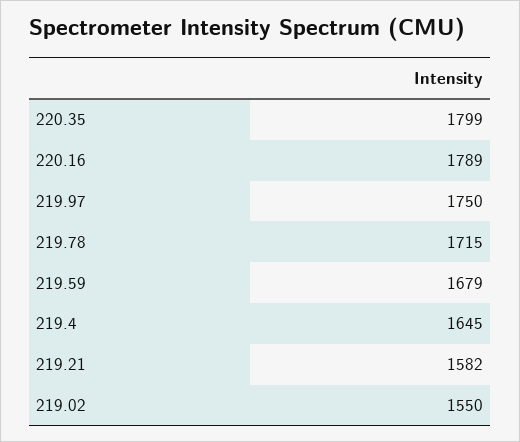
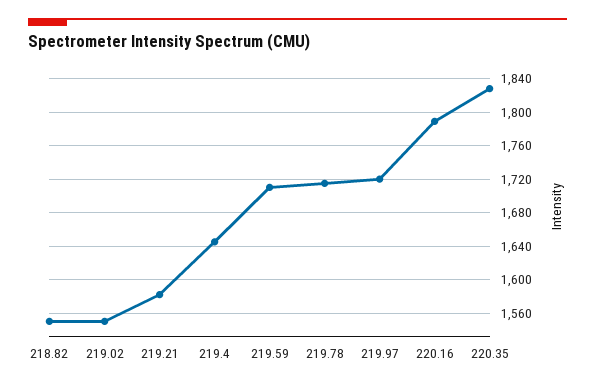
  {
-   "220.35": 1799,
+   "220.35": 1830,
    "220.16": 1789,
-   "219.97": 1750,
+   "219.97": 1720,
    "219.78": 1715,
-   "219.59": 1679,
+   "219.59": 1710,
    "219.4": 1645,
    "219.21": 1582,
-   "219.02": 1550
+   "219.02": 1550,
+   "218.82": 1550
  }

